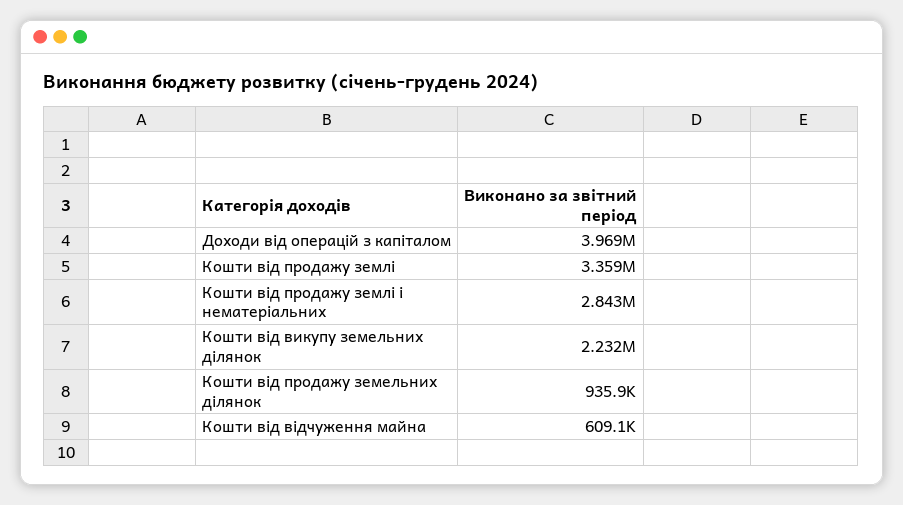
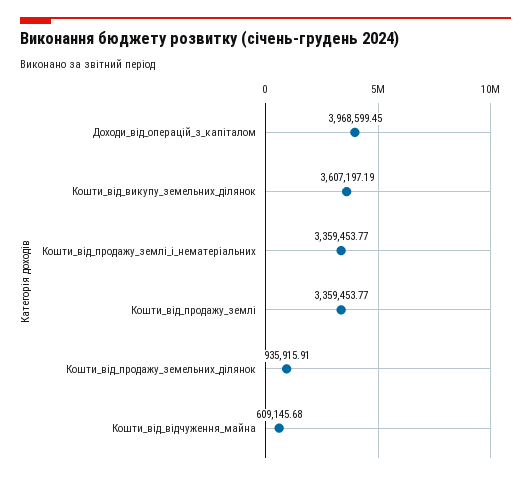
  {
    "Доходи від операцій з капіталом": 3968599.45,
    "Кошти від продажу землі": 3359453.77,
-   "Кошти від продажу землі і нематеріальних": 2843000,
+   "Кошти від продажу землі і нематеріальних": 3359453.77,
-   "Кошти від викупу земельних ділянок": 2232000,
+   "Кошти від викупу земельних ділянок": 3607197.19,
    "Кошти від продажу земельних ділянок": 935915.91,
    "Кошти від відчуження майна": 609145.68
  }

